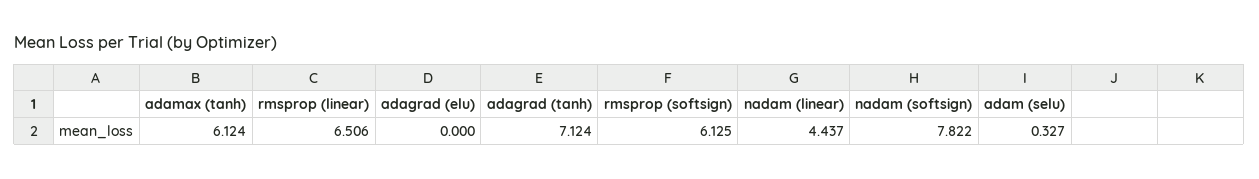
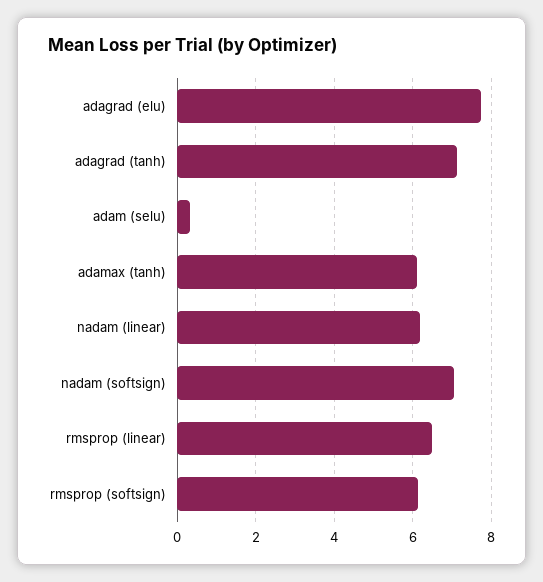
  {
    "adamax (tanh)": 6.124,
    "rmsprop (linear)": 6.506,
-   "adagrad (elu)": 0,
+   "adagrad (elu)": 7.8,
    "adagrad (tanh)": 7.124,
    "rmsprop (softsign)": 6.125,
-   "nadam (linear)": 4.437,
+   "nadam (linear)": 6.2,
-   "nadam (softsign)": 7.822,
+   "nadam (softsign)": 7,
    "adam (selu)": 0.327
  }

